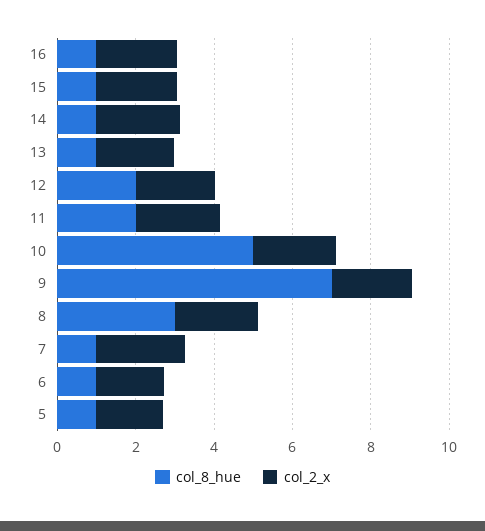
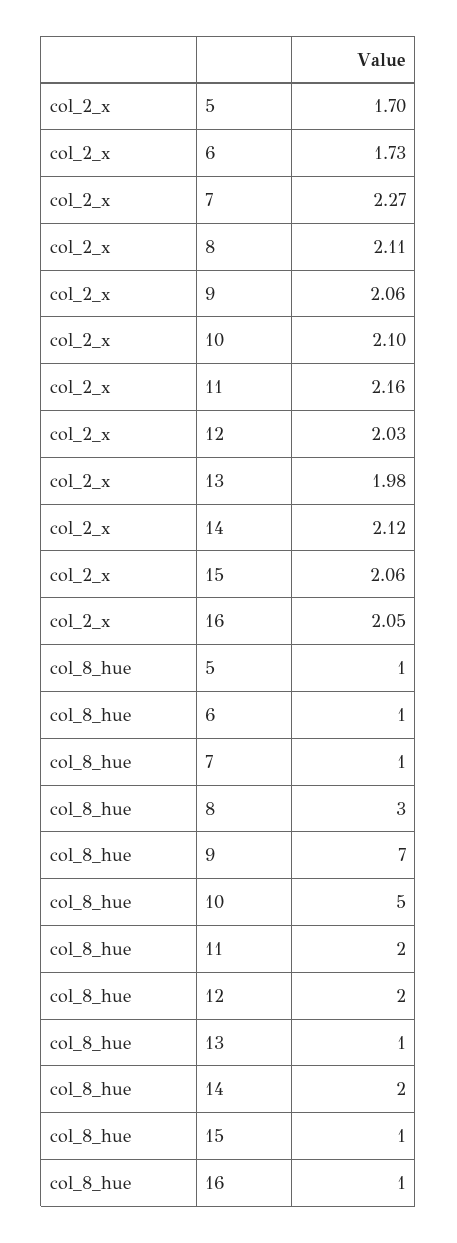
  {
    "col_8_hue": {
      "16": 1,
      "15": 1,
-     "14": 1,
+     "14": 2,
      "13": 1,
      "12": 2,
      "11": 2,
      "10": 5,
      "9": 7,
      "8": 3,
      "7": 1,
      "6": 1,
      "5": 1
    },
    "col_2_x": {
      "16": 2.05,
      "15": 2.06,
      "14": 2.12,
      "13": 1.98,
      "12": 2.03,
      "11": 2.16,
      "10": 2.1,
      "9": 2.06,
      "8": 2.11,
      "7": 2.27,
      "6": 1.73,
      "5": 1.7
    }
  }

